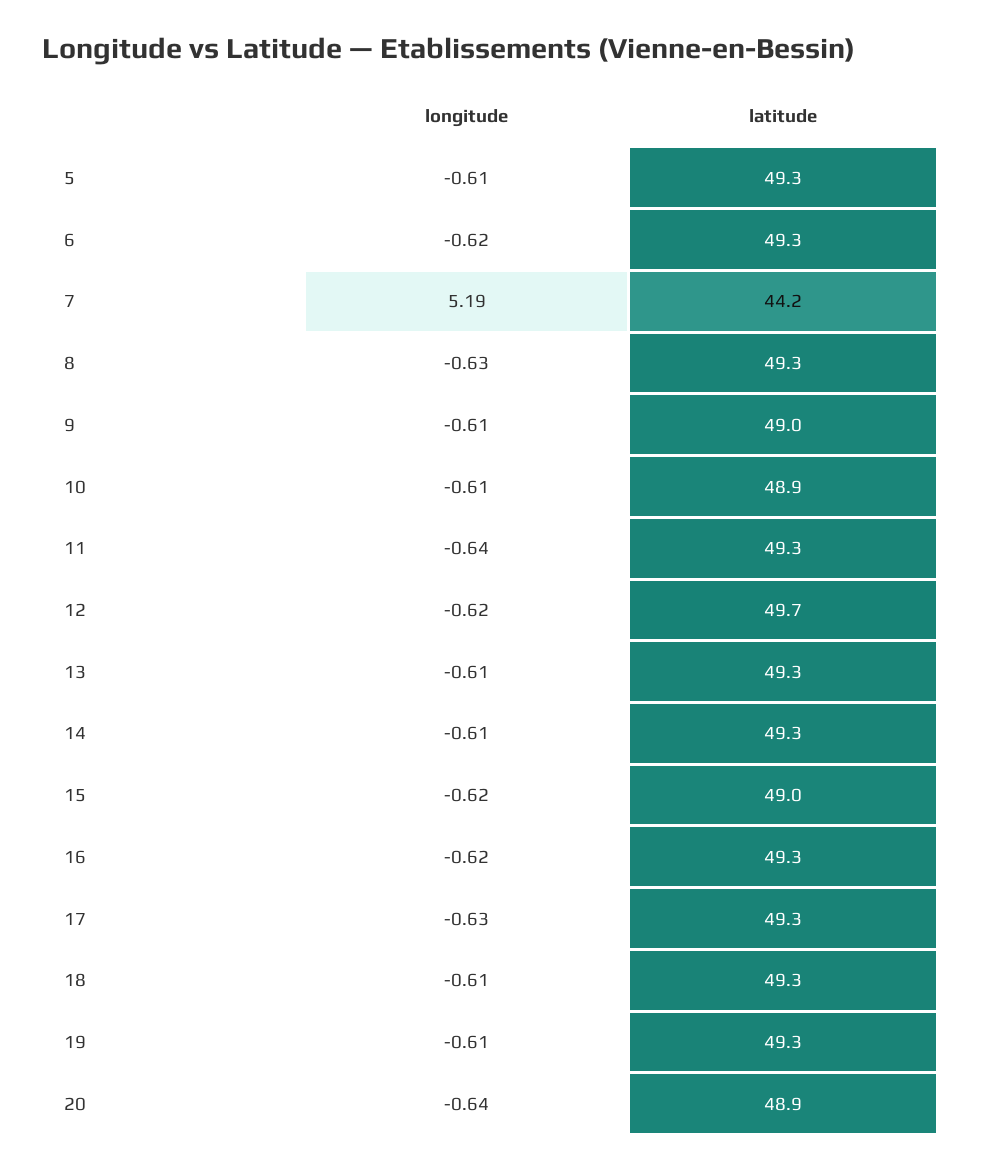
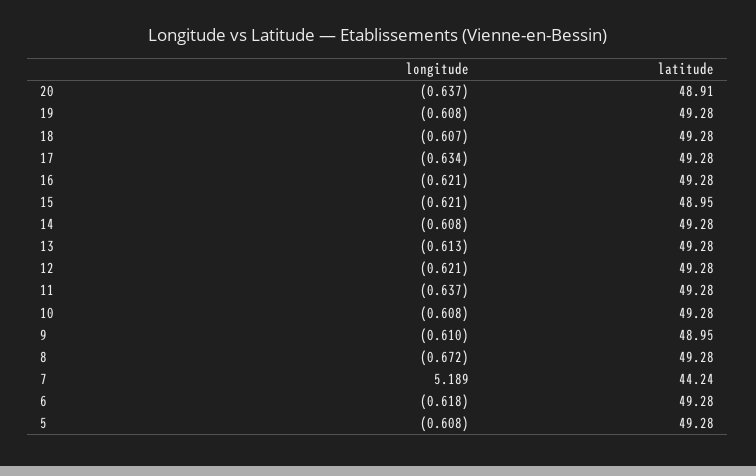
  {
    "longitude": {
      "5": -0.608,
      "6": -0.618,
      "7": 5.189,
-     "8": -0.63,
+     "8": -0.672,
      "9": -0.61,
      "10": -0.608,
      "11": -0.637,
      "12": -0.621,
      "13": -0.613,
      "14": -0.608,
      "15": -0.621,
      "16": -0.621,
      "17": -0.634,
      "18": -0.607,
      "19": -0.608,
      "20": -0.637
    },
    "latitude": {
      "5": 49.28,
      "6": 49.28,
      "7": 44.24,
      "8": 49.28,
      "9": 48.95,
-     "10": 48.9,
+     "10": 49.28,
      "11": 49.28,
-     "12": 49.7,
+     "12": 49.28,
      "13": 49.28,
      "14": 49.28,
      "15": 48.95,
      "16": 49.28,
      "17": 49.28,
      "18": 49.28,
      "19": 49.28,
      "20": 48.91
    }
  }

